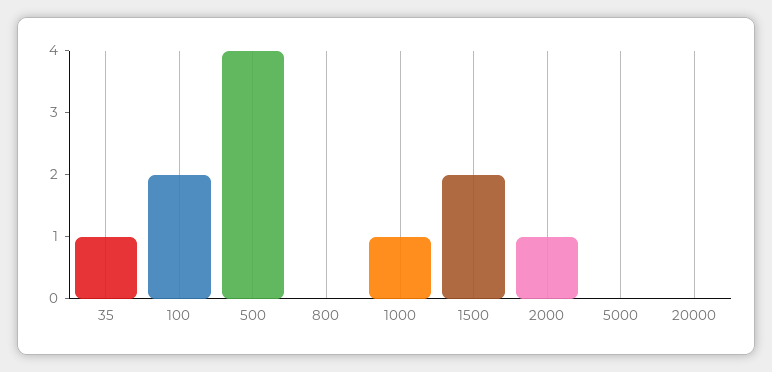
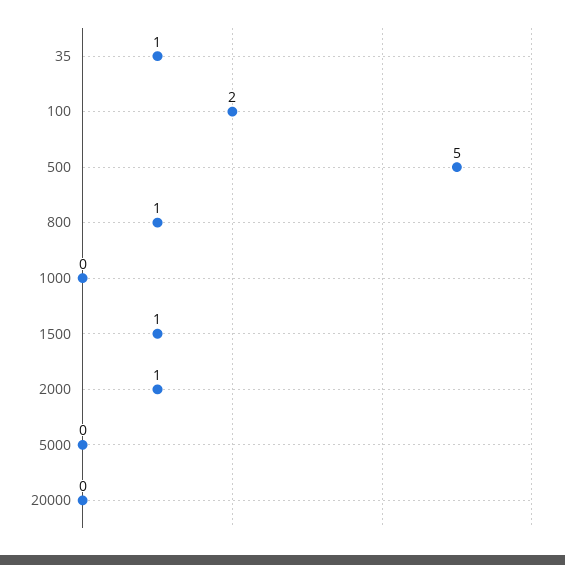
  {
    "35": 1,
    "100": 2,
-   "500": 4,
+   "500": 5,
-   "800": 0,
+   "800": 1,
-   "1000": 1,
+   "1000": 0,
-   "1500": 2,
+   "1500": 1,
    "2000": 1,
    "5000": 0,
    "20000": 0
  }

